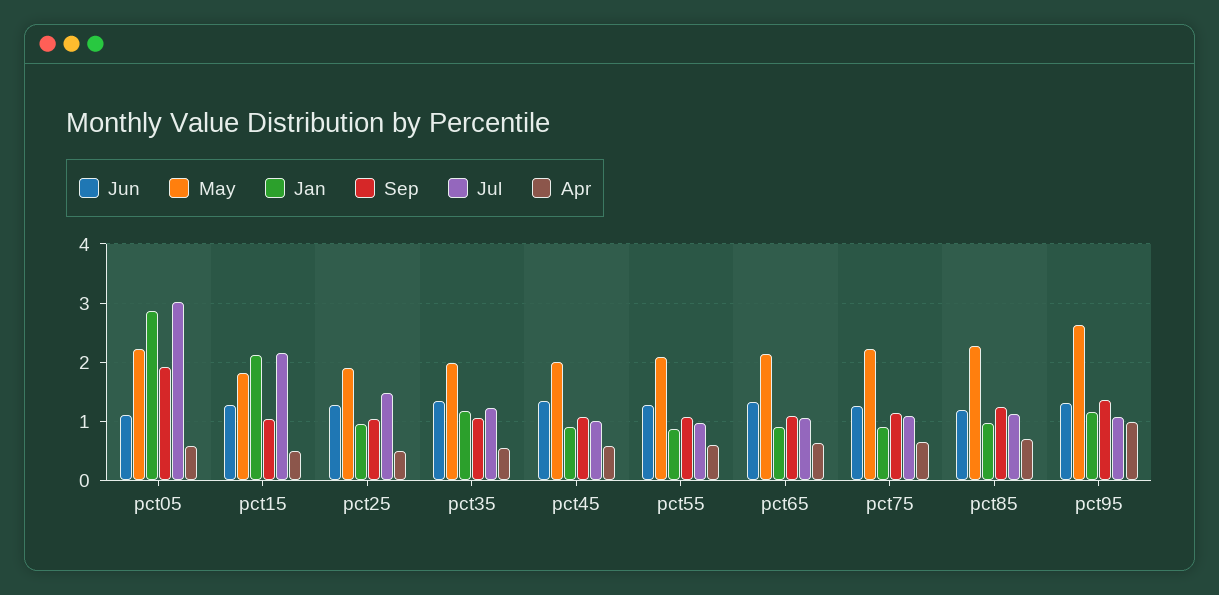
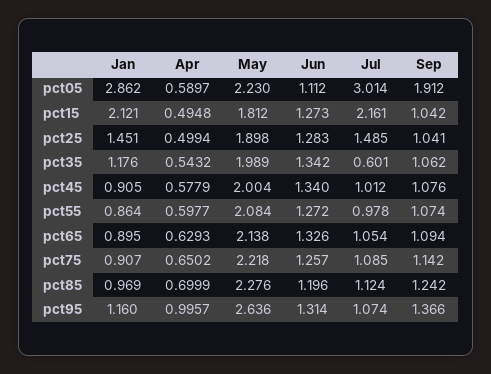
  {
    "Jun": {
      "pct05": 1.112,
      "pct15": 1.273,
      "pct25": 1.283,
      "pct35": 1.342,
      "pct45": 1.34,
      "pct55": 1.272,
      "pct65": 1.326,
      "pct75": 1.257,
      "pct85": 1.196,
      "pct95": 1.314
    },
    "May": {
      "pct05": 2.23,
      "pct15": 1.812,
      "pct25": 1.898,
      "pct35": 1.989,
      "pct45": 2.004,
      "pct55": 2.084,
      "pct65": 2.138,
      "pct75": 2.218,
      "pct85": 2.276,
      "pct95": 2.636
    },
    "Jan": {
      "pct05": 2.862,
      "pct15": 2.121,
-     "pct25": 1,
+     "pct25": 1.451,
      "pct35": 1.176,
      "pct45": 0.905,
      "pct55": 0.864,
      "pct65": 0.895,
      "pct75": 0.907,
      "pct85": 0.969,
      "pct95": 1.16
    },
    "Sep": {
      "pct05": 1.912,
      "pct15": 1.042,
      "pct25": 1.041,
      "pct35": 1.062,
      "pct45": 1.076,
      "pct55": 1.074,
      "pct65": 1.094,
      "pct75": 1.142,
      "pct85": 1.242,
      "pct95": 1.366
    },
    "Jul": {
      "pct05": 3.014,
      "pct15": 2.161,
      "pct25": 1.485,
-     "pct35": 1.2,
+     "pct35": 0.601,
      "pct45": 1.012,
      "pct55": 0.978,
      "pct65": 1.054,
      "pct75": 1.085,
      "pct85": 1.124,
      "pct95": 1.074
    },
    "Apr": {
      "pct05": 0.5897,
      "pct15": 0.4948,
      "pct25": 0.4994,
      "pct35": 0.5432,
      "pct45": 0.5779,
      "pct55": 0.5977,
      "pct65": 0.6293,
      "pct75": 0.6502,
      "pct85": 0.6999,
      "pct95": 0.9957
    }
  }

